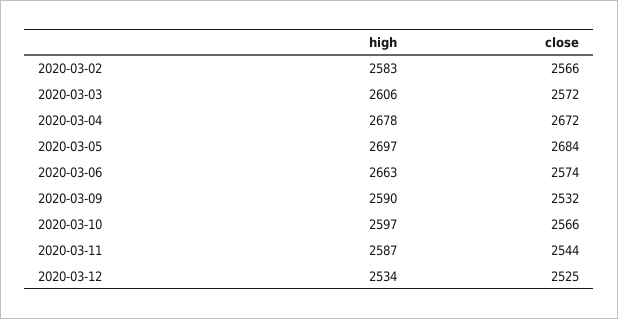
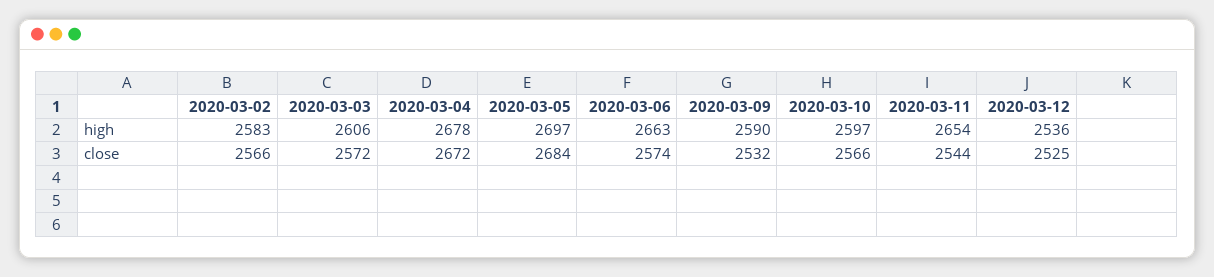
  {
    "high": {
      "2020-03-02": 2583,
      "2020-03-03": 2606,
      "2020-03-04": 2678,
      "2020-03-05": 2697,
      "2020-03-06": 2663,
      "2020-03-09": 2590,
      "2020-03-10": 2597,
-     "2020-03-11": 2587,
+     "2020-03-11": 2654,
-     "2020-03-12": 2534
+     "2020-03-12": 2536
    },
    "close": {
      "2020-03-02": 2566,
      "2020-03-03": 2572,
      "2020-03-04": 2672,
      "2020-03-05": 2684,
      "2020-03-06": 2574,
      "2020-03-09": 2532,
      "2020-03-10": 2566,
      "2020-03-11": 2544,
      "2020-03-12": 2525
    }
  }

